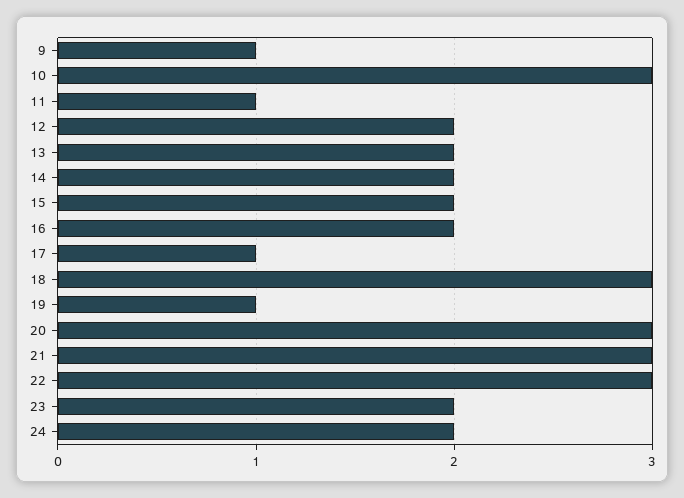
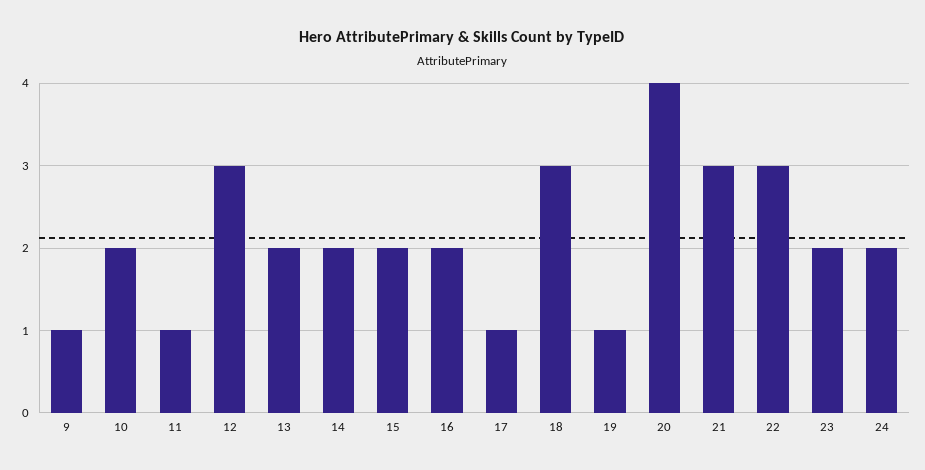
  {
    "9": 1,
-   "10": 3,
+   "10": 2,
    "11": 1,
-   "12": 2,
+   "12": 3,
    "13": 2,
    "14": 2,
    "15": 2,
    "16": 2,
    "17": 1,
    "18": 3,
    "19": 1,
-   "20": 3,
+   "20": 4,
    "21": 3,
    "22": 3,
    "23": 2,
    "24": 2
  }

